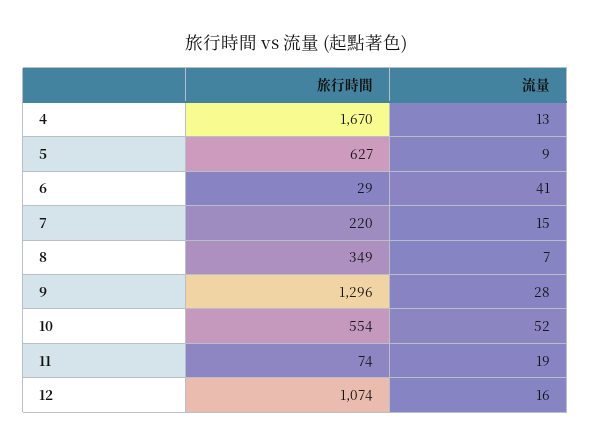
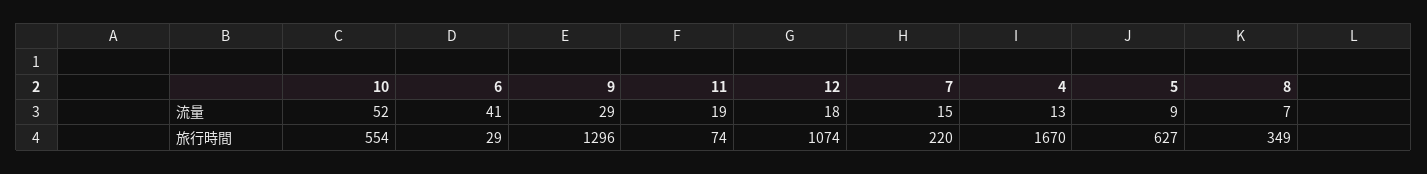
  {
    "旅行時間": {
      "4": 1670,
      "5": 627,
      "6": 29,
      "7": 220,
      "8": 349,
      "9": 1296,
      "10": 554,
      "11": 74,
      "12": 1074
    },
    "流量": {
      "4": 13,
      "5": 9,
      "6": 41,
      "7": 15,
      "8": 7,
-     "9": 28,
+     "9": 29,
      "10": 52,
      "11": 19,
-     "12": 16
+     "12": 18
    }
  }

